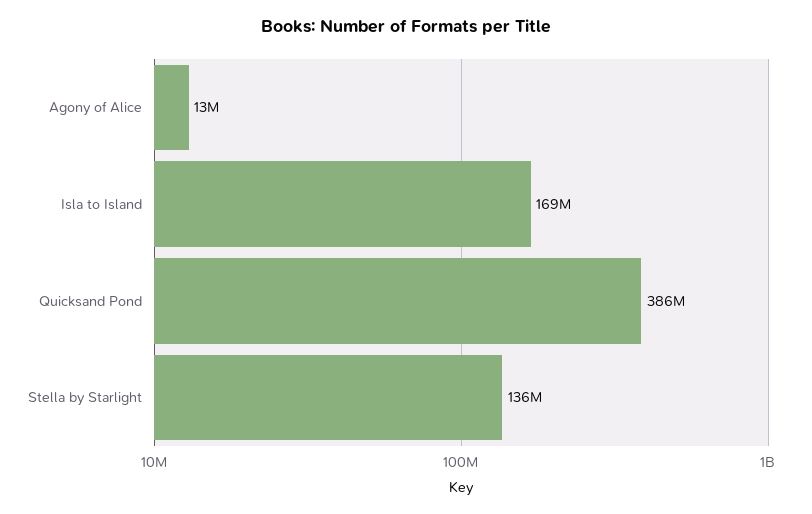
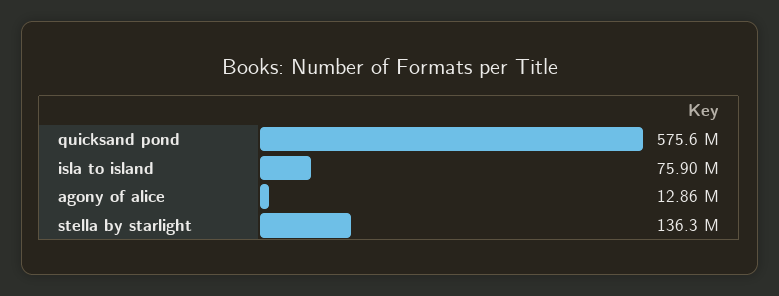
  {
    "Agony of Alice": 12860000,
-   "Isla to Island": 169000000,
+   "Isla to Island": 75900000,
-   "Quicksand Pond": 386000000,
+   "Quicksand Pond": 575600000,
    "Stella by Starlight": 136300000
  }

